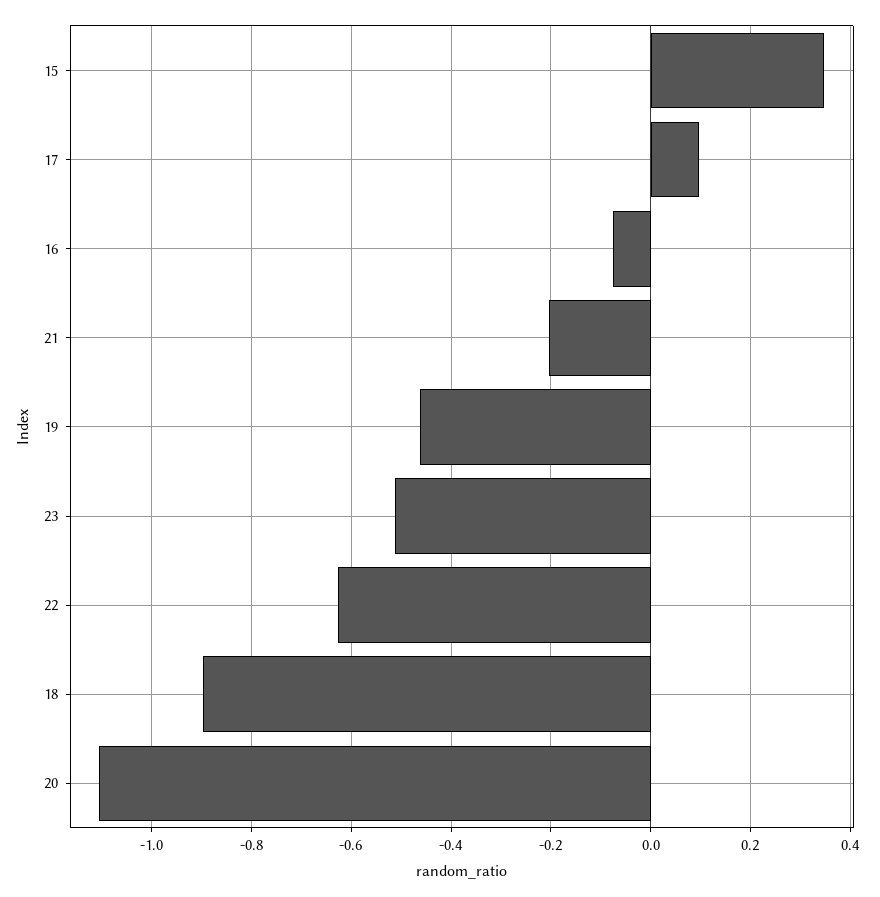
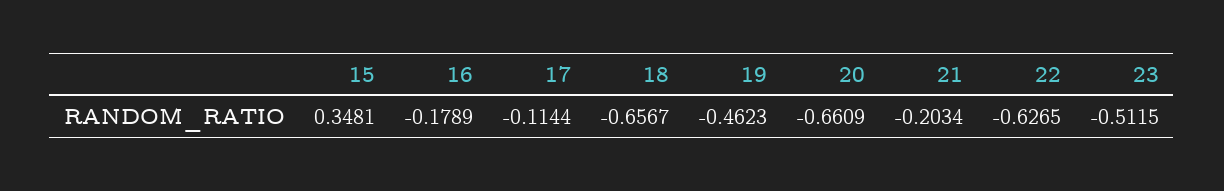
  {
    "15": 0.3481,
-   "17": 0.1,
+   "17": -0.1144,
-   "16": -0.08,
+   "16": -0.1789,
    "21": -0.2034,
    "19": -0.4623,
    "23": -0.5115,
    "22": -0.6265,
-   "18": -0.9,
+   "18": -0.6567,
-   "20": -1.1
+   "20": -0.6609
  }

